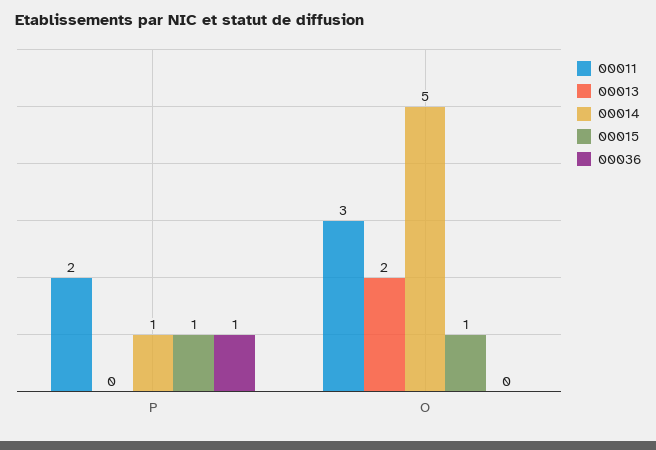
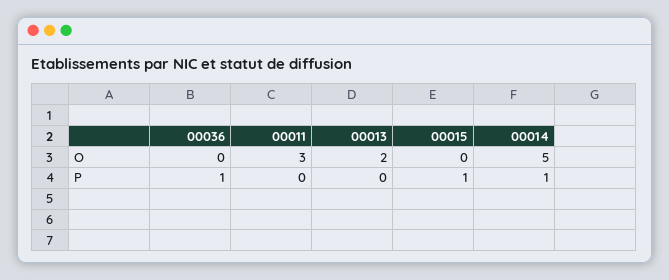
  {
    "00011": {
-     "P": 2,
+     "P": 0,
      "O": 3
    },
    "00013": {
      "P": 0,
      "O": 2
    },
    "00014": {
      "P": 1,
      "O": 5
    },
    "00015": {
      "P": 1,
-     "O": 1
+     "O": 0
    },
    "00036": {
      "P": 1,
      "O": 0
    }
  }

